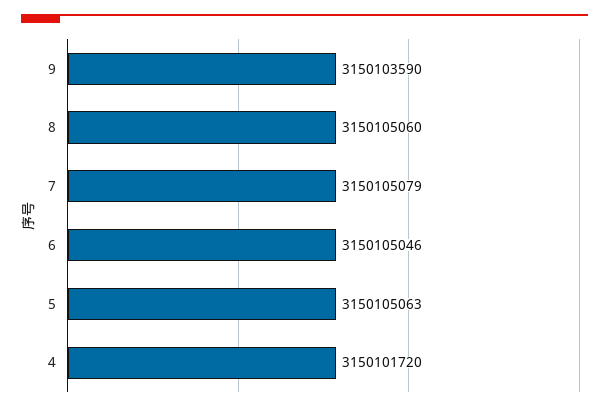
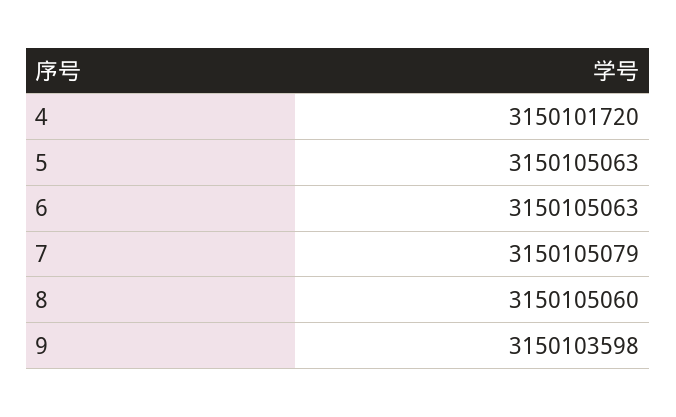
  {
-   "9": 3150103590,
+   "9": 3150103598,
    "8": 3150105060,
    "7": 3150105079,
-   "6": 3150105046,
+   "6": 3150105063,
    "5": 3150105063,
    "4": 3150101720
  }

